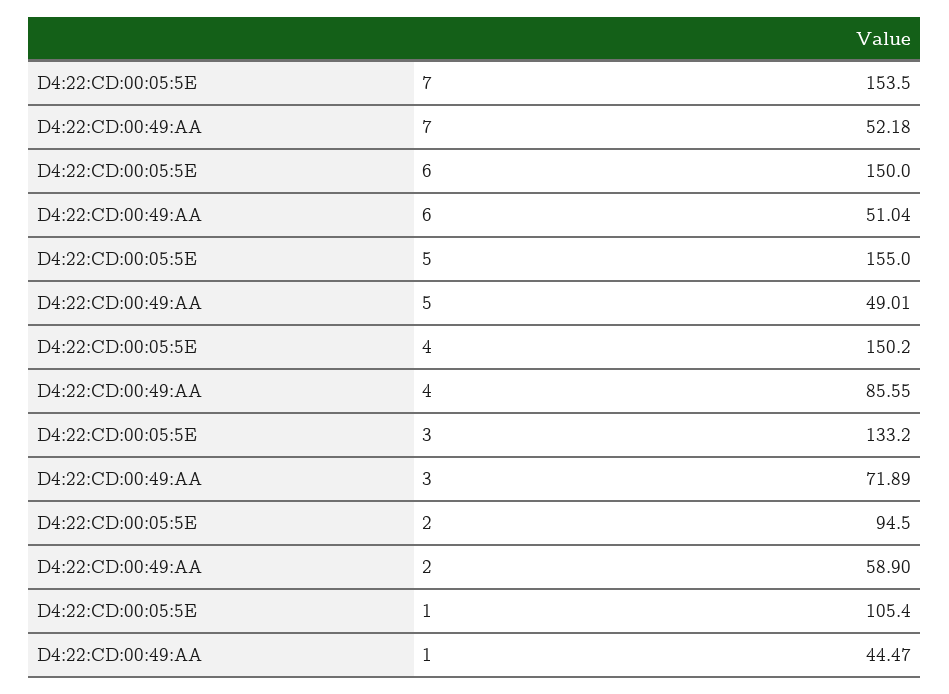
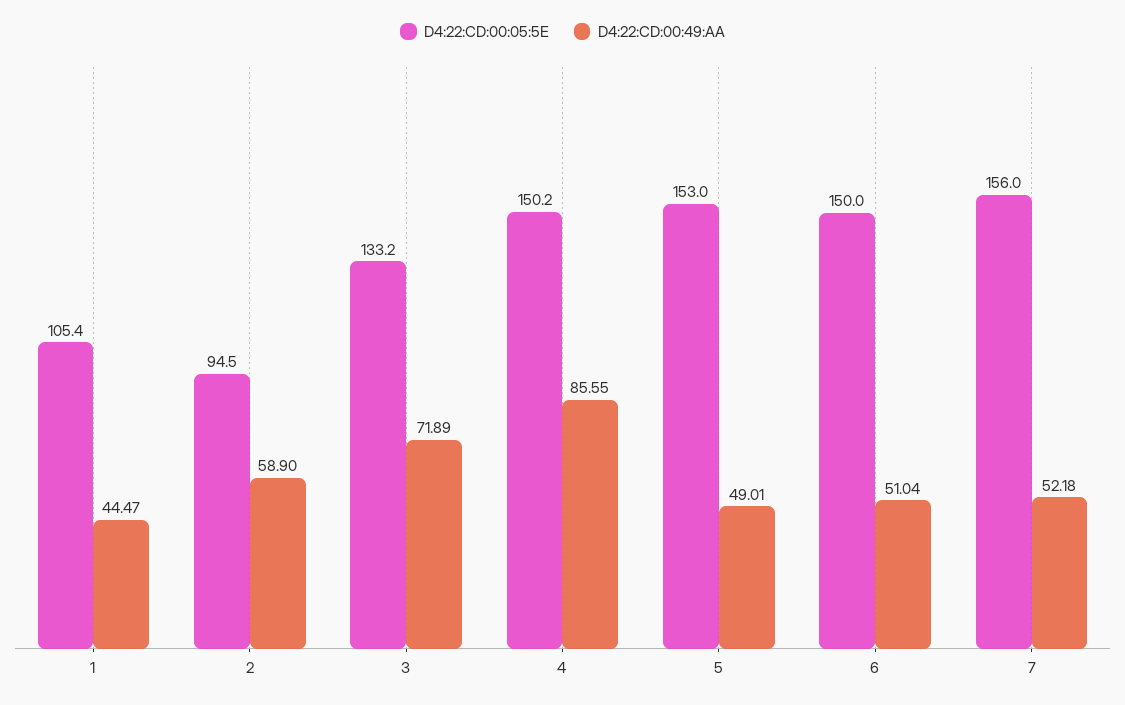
  {
    "D4:22:CD:00:05:5E": {
-     "7": 153.5,
+     "7": 156,
      "6": 150,
-     "5": 155,
+     "5": 153,
      "4": 150.2,
      "3": 133.2,
      "2": 94.5,
      "1": 105.4
    },
    "D4:22:CD:00:49:AA": {
      "7": 52.18,
      "6": 51.04,
      "5": 49.01,
      "4": 85.55,
      "3": 71.89,
      "2": 58.9,
      "1": 44.47
    }
  }

